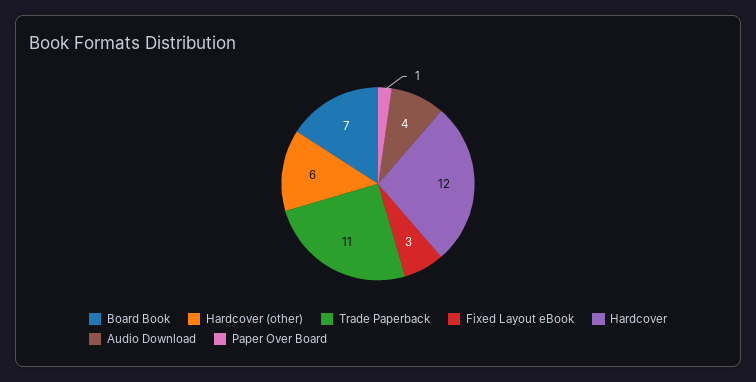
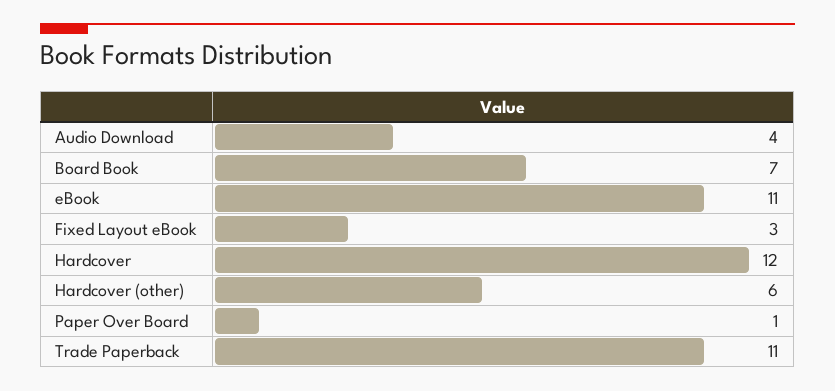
  {
    "Board Book": 7,
    "Hardcover (other)": 6,
    "Trade Paperback": 11,
    "Fixed Layout eBook": 3,
    "Hardcover": 12,
    "Audio Download": 4,
-   "Paper Over Board": 1
+   "Paper Over Board": 1,
+   "eBook": 11
  }

